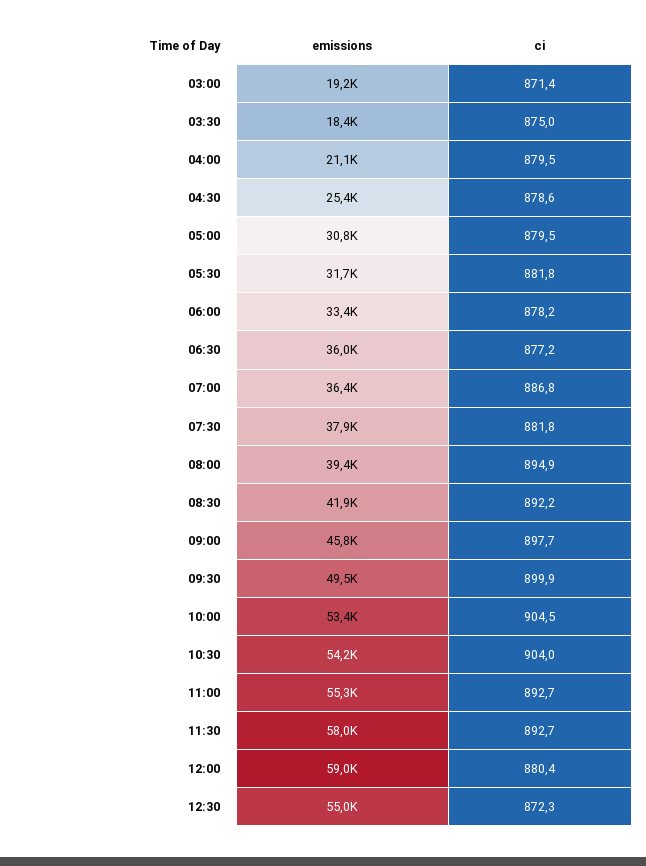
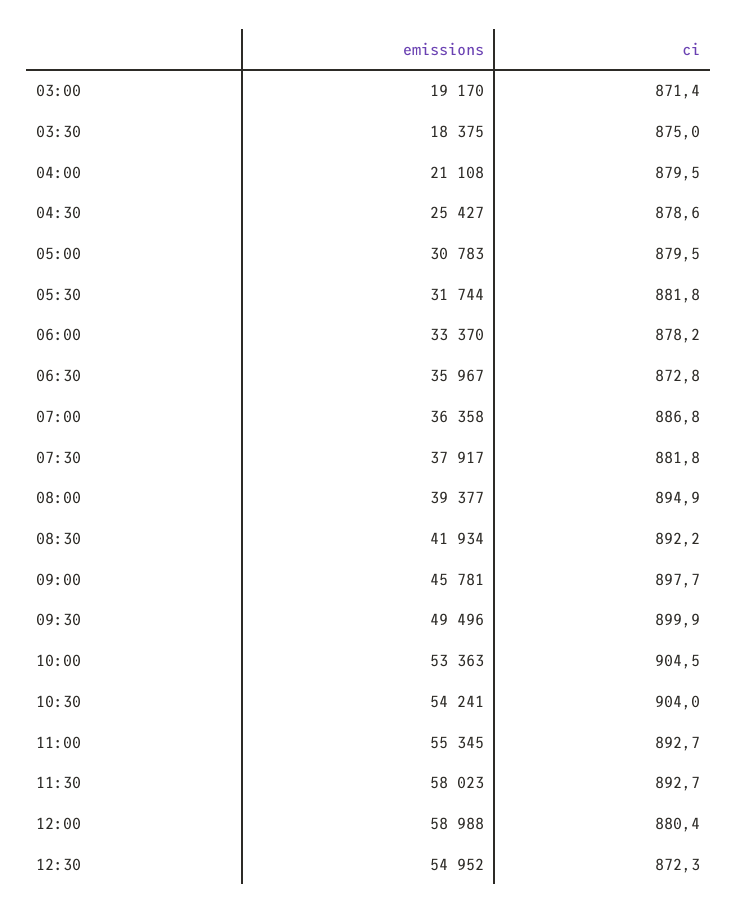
  {
    "emissions": {
      "03:00": 19170,
      "03:30": 18375,
      "04:00": 21108,
      "04:30": 25427,
      "05:00": 30783,
      "05:30": 31744,
      "06:00": 33370,
      "06:30": 35967,
      "07:00": 36358,
      "07:30": 37917,
      "08:00": 39377,
      "08:30": 41934,
      "09:00": 45781,
      "09:30": 49496,
      "10:00": 53363,
      "10:30": 54241,
      "11:00": 55345,
      "11:30": 58023,
      "12:00": 58988,
      "12:30": 54952
    },
    "ci": {
      "03:00": 871.4,
      "03:30": 875,
      "04:00": 879.5,
      "04:30": 878.6,
      "05:00": 879.5,
      "05:30": 881.8,
      "06:00": 878.2,
-     "06:30": 877.2,
+     "06:30": 872.8,
      "07:00": 886.8,
      "07:30": 881.8,
      "08:00": 894.9,
      "08:30": 892.2,
      "09:00": 897.7,
      "09:30": 899.9,
      "10:00": 904.5,
      "10:30": 904,
      "11:00": 892.7,
      "11:30": 892.7,
      "12:00": 880.4,
      "12:30": 872.3
    }
  }

